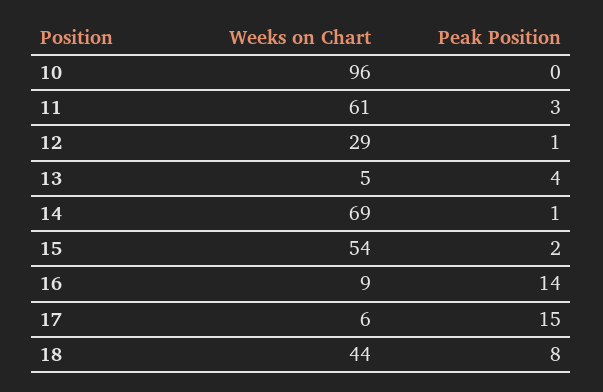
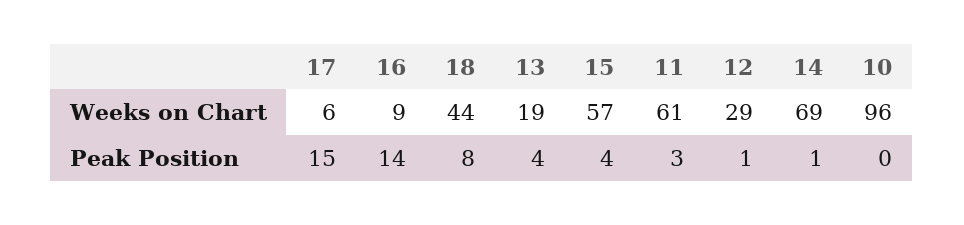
  {
    "Weeks on Chart": {
      "10": 96,
      "11": 61,
      "12": 29,
-     "13": 5,
+     "13": 19,
      "14": 69,
-     "15": 54,
+     "15": 57,
      "16": 9,
      "17": 6,
      "18": 44
    },
    "Peak Position": {
      "10": 0,
      "11": 3,
      "12": 1,
      "13": 4,
      "14": 1,
-     "15": 2,
+     "15": 4,
      "16": 14,
      "17": 15,
      "18": 8
    }
  }

